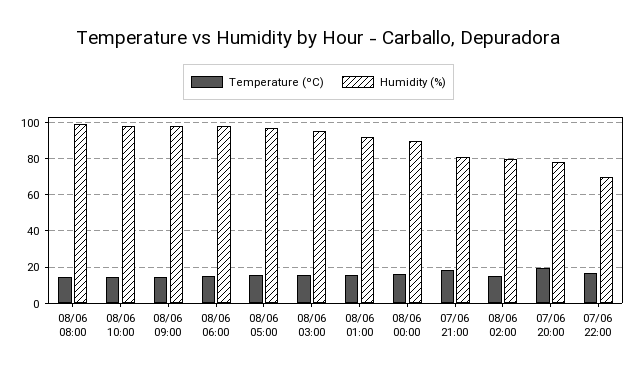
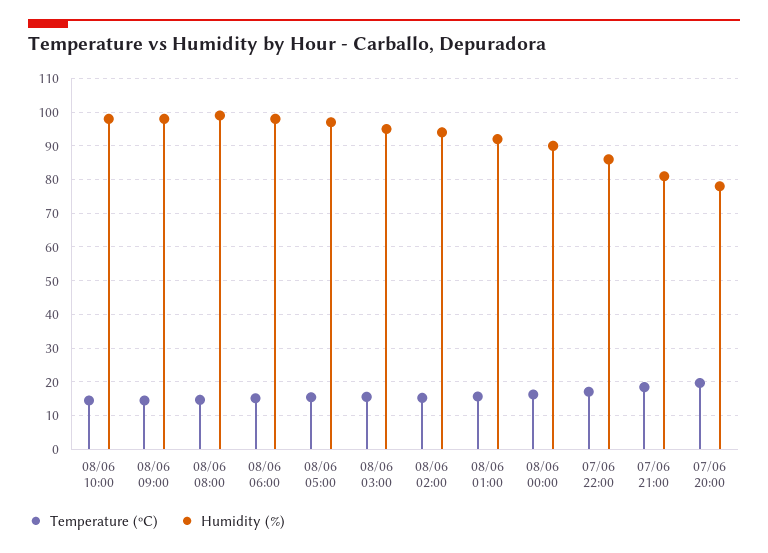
  {
    "Temperature (ºC)": {
      "08/06 08:00": 14,
      "08/06 10:00": 14,
      "08/06 09:00": 14,
      "08/06 06:00": 16,
      "08/06 05:00": 16,
      "08/06 03:00": 16,
      "08/06 01:00": 16,
      "08/06 00:00": 16,
      "07/06 21:00": 18,
      "08/06 02:00": 16,
      "07/06 20:00": 20,
      "07/06 22:00": 18
    },
    "Humidity (%)": {
      "08/06 08:00": 100,
      "08/06 10:00": 98,
      "08/06 09:00": 98,
      "08/06 06:00": 98,
      "08/06 05:00": 98,
      "08/06 03:00": 96,
      "08/06 01:00": 92,
      "08/06 00:00": 90,
      "07/06 21:00": 82,
-     "08/06 02:00": 80,
+     "08/06 02:00": 94,
      "07/06 20:00": 78,
-     "07/06 22:00": 70
+     "07/06 22:00": 86
    }
  }

